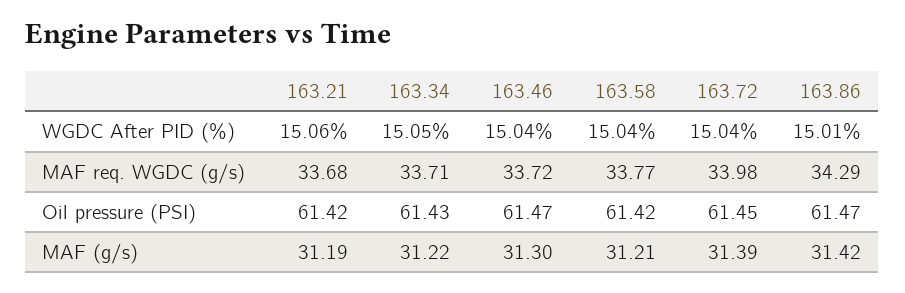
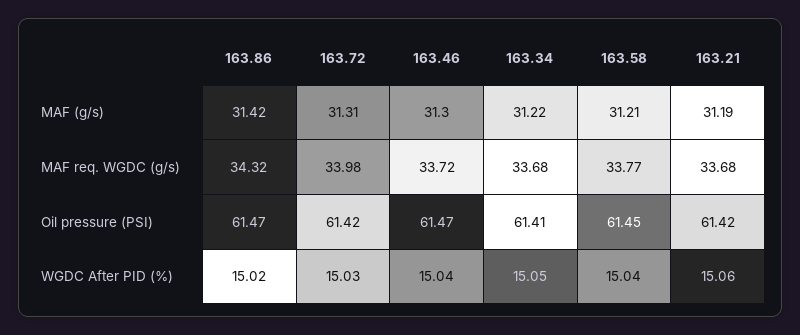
  {
    "163.21": {
      "WGDC After PID (%)": 15.06,
      "MAF req. WGDC (g/s)": 33.68,
      "Oil pressure (PSI)": 61.42,
      "MAF (g/s)": 31.19
    },
    "163.34": {
      "WGDC After PID (%)": 15.05,
-     "MAF req. WGDC (g/s)": 33.71,
+     "MAF req. WGDC (g/s)": 33.68,
-     "Oil pressure (PSI)": 61.43,
+     "Oil pressure (PSI)": 61.41,
      "MAF (g/s)": 31.22
    },
    "163.46": {
      "WGDC After PID (%)": 15.04,
      "MAF req. WGDC (g/s)": 33.72,
      "Oil pressure (PSI)": 61.47,
      "MAF (g/s)": 31.3
    },
    "163.58": {
      "WGDC After PID (%)": 15.04,
      "MAF req. WGDC (g/s)": 33.77,
-     "Oil pressure (PSI)": 61.42,
+     "Oil pressure (PSI)": 61.45,
      "MAF (g/s)": 31.21
    },
    "163.72": {
-     "WGDC After PID (%)": 15.04,
+     "WGDC After PID (%)": 15.03,
      "MAF req. WGDC (g/s)": 33.98,
-     "Oil pressure (PSI)": 61.45,
+     "Oil pressure (PSI)": 61.42,
-     "MAF (g/s)": 31.39
+     "MAF (g/s)": 31.31
    },
    "163.86": {
-     "WGDC After PID (%)": 15.01,
+     "WGDC After PID (%)": 15.02,
-     "MAF req. WGDC (g/s)": 34.29,
+     "MAF req. WGDC (g/s)": 34.32,
      "Oil pressure (PSI)": 61.47,
      "MAF (g/s)": 31.42
    }
  }

